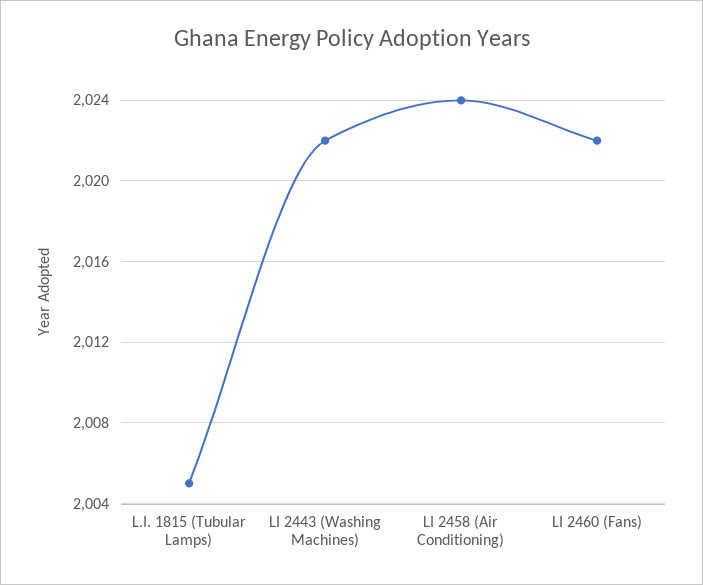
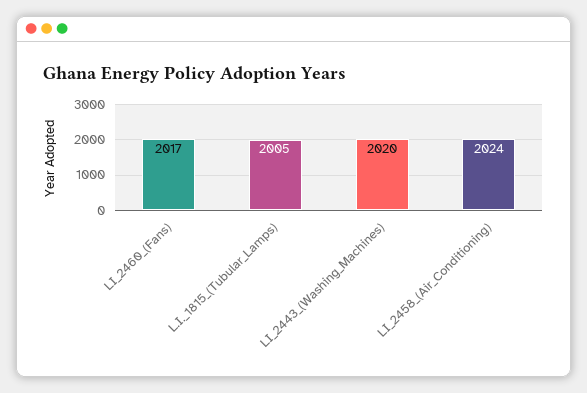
  {
    "L.I. 1815 (Tubular Lamps)": 2005,
-   "LI 2443 (Washing Machines)": 2022,
+   "LI 2443 (Washing Machines)": 2020,
    "LI 2458 (Air Conditioning)": 2024,
-   "LI 2460 (Fans)": 2022
+   "LI 2460 (Fans)": 2017
  }

